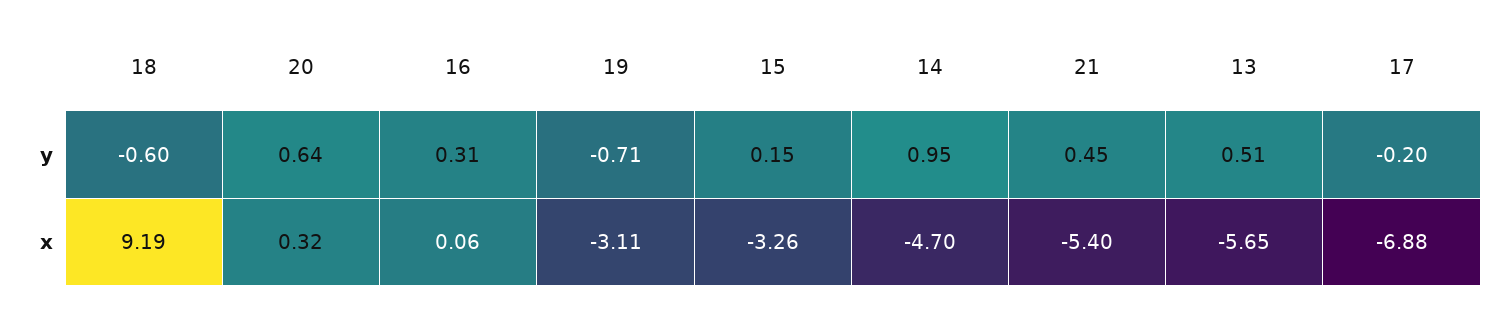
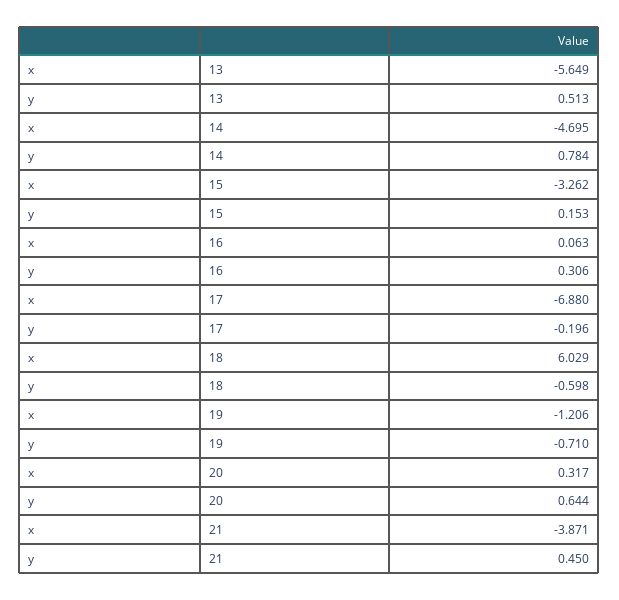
  {
    "18": {
      "y": -0.598,
-     "x": 9.19
+     "x": 6.029
    },
    "20": {
      "y": 0.644,
      "x": 0.317
    },
    "16": {
      "y": 0.306,
      "x": 0.063
    },
    "19": {
      "y": -0.71,
-     "x": -3.11
+     "x": -1.206
    },
    "15": {
      "y": 0.153,
      "x": -3.262
    },
    "14": {
-     "y": 0.95,
+     "y": 0.784,
      "x": -4.695
    },
    "21": {
      "y": 0.45,
-     "x": -5.4
+     "x": -3.871
    },
    "13": {
      "y": 0.513,
      "x": -5.649
    },
    "17": {
      "y": -0.196,
      "x": -6.88
    }
  }

